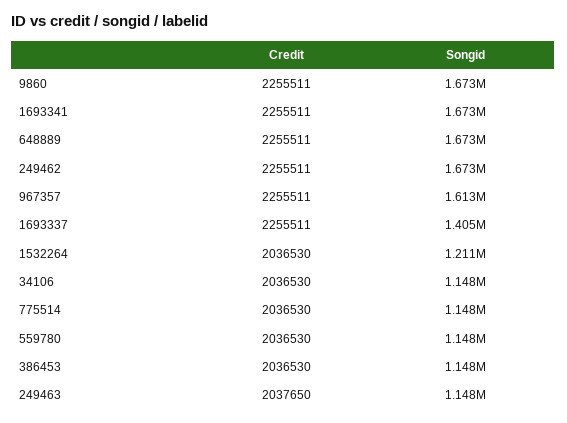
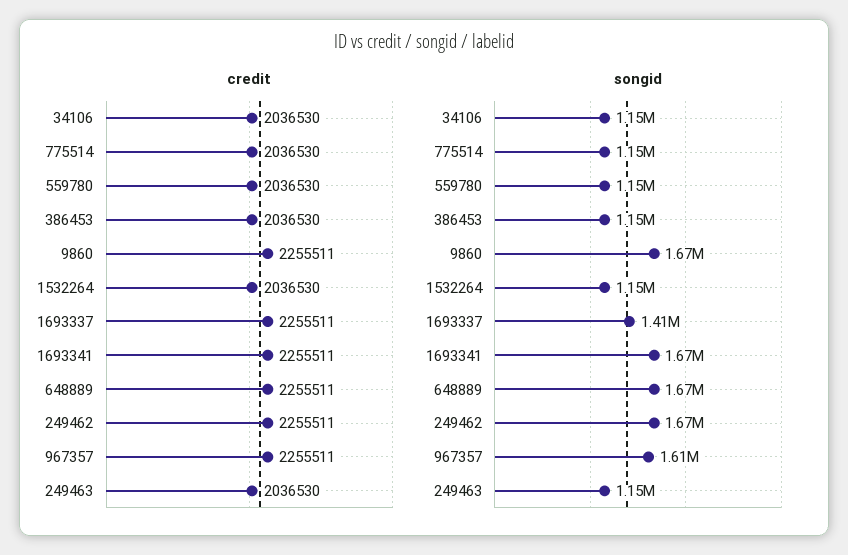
  {
    "Credit": {
      "9860": 2255511,
      "1693341": 2255511,
      "648889": 2255511,
      "249462": 2255511,
      "967357": 2255511,
      "1693337": 2255511,
      "1532264": 2036530,
      "34106": 2036530,
      "775514": 2036530,
      "559780": 2036530,
      "386453": 2036530,
-     "249463": 2037650
+     "249463": 2036530
    },
    "Songid": {
      "9860": 1673000,
      "1693341": 1673000,
      "648889": 1673000,
      "249462": 1673000,
      "967357": 1613000,
      "1693337": 1405000,
-     "1532264": 1211000,
+     "1532264": 1150000,
      "34106": 1148000,
      "775514": 1148000,
      "559780": 1148000,
      "386453": 1148000,
      "249463": 1148000
    }
  }

